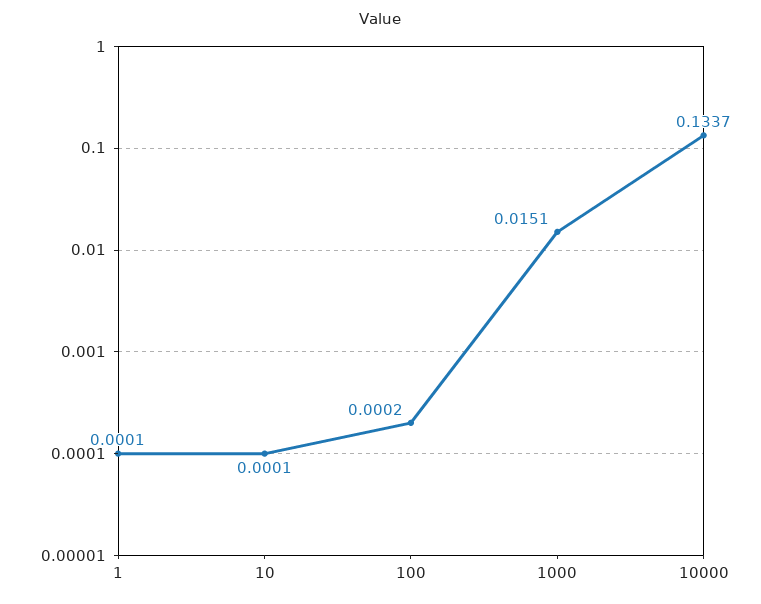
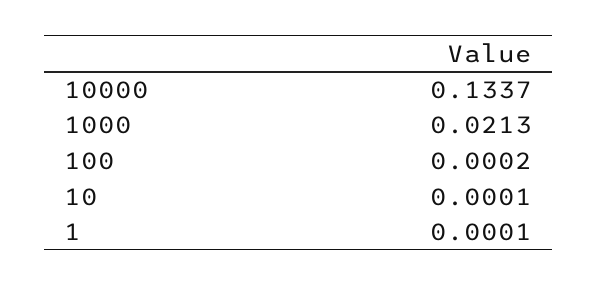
  {
    "1": 0.0001,
    "10": 0.0001,
    "100": 0.0002,
-   "1000": 0.0151,
+   "1000": 0.0213,
    "10000": 0.1337
  }

